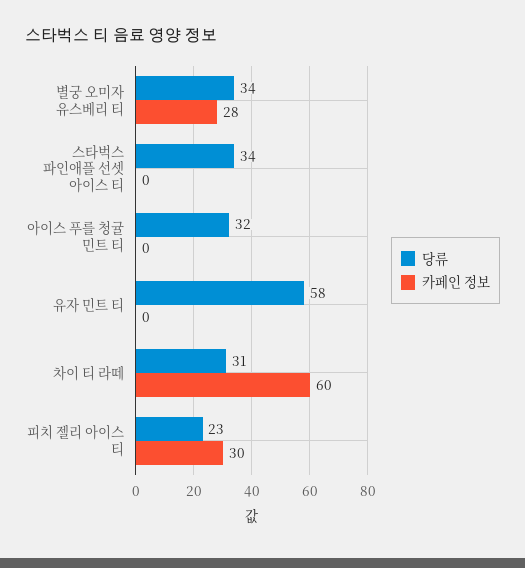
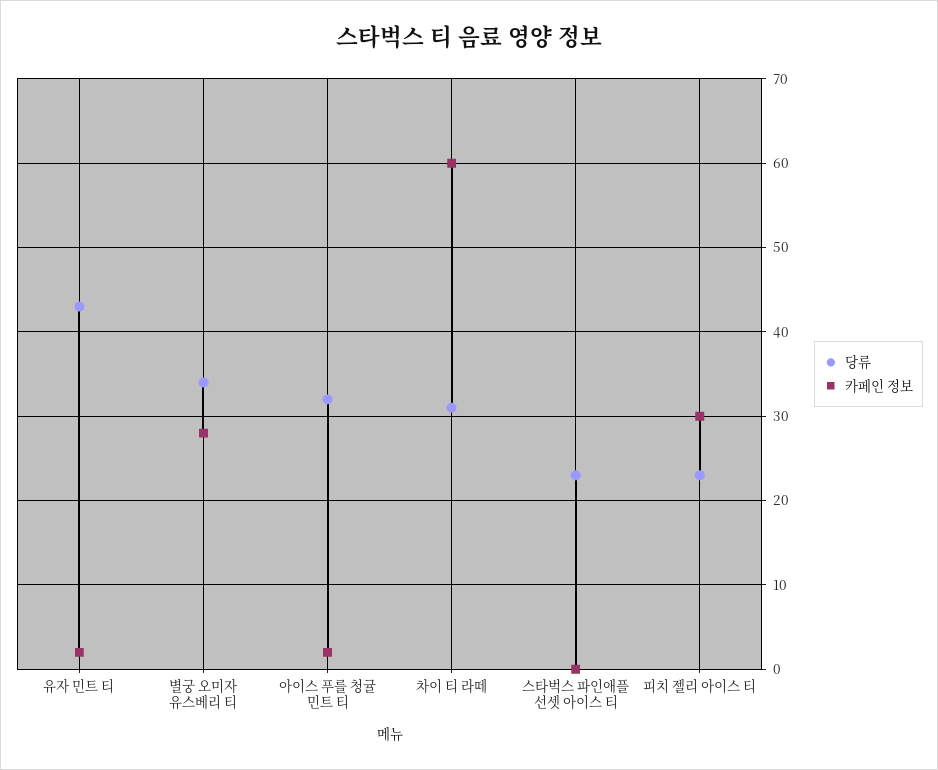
  {
    "당류": {
      "별궁 오미자 유스베리 티": 34,
-     "스타벅스 파인애플 선셋 아이스 티": 34,
+     "스타벅스 파인애플 선셋 아이스 티": 23,
      "아이스 푸를 청귤 민트 티": 32,
-     "유자 민트 티": 58,
+     "유자 민트 티": 43,
      "차이 티 라떼": 31,
      "피치 젤리 아이스 티": 23
    },
    "카페인 정보": {
      "별궁 오미자 유스베리 티": 28,
      "스타벅스 파인애플 선셋 아이스 티": 0,
-     "아이스 푸를 청귤 민트 티": 0,
+     "아이스 푸를 청귤 민트 티": 2,
-     "유자 민트 티": 0,
+     "유자 민트 티": 2,
      "차이 티 라떼": 60,
      "피치 젤리 아이스 티": 30
    }
  }

